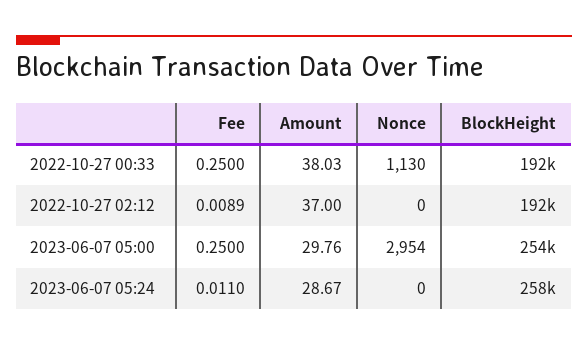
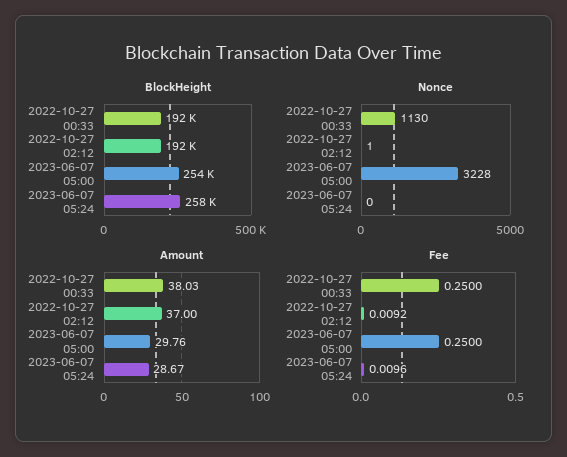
  {
    "Fee": {
      "2022-10-27 00:33": 0.25,
-     "2022-10-27 02:12": 0.0089,
+     "2022-10-27 02:12": 0.0092,
      "2023-06-07 05:00": 0.25,
-     "2023-06-07 05:24": 0.011
+     "2023-06-07 05:24": 0.0096
    },
    "Amount": {
      "2022-10-27 00:33": 38.03,
      "2022-10-27 02:12": 37,
      "2023-06-07 05:00": 29.76,
      "2023-06-07 05:24": 28.67
    },
    "Nonce": {
      "2022-10-27 00:33": 1130,
-     "2022-10-27 02:12": 0,
+     "2022-10-27 02:12": 1,
-     "2023-06-07 05:00": 2954,
+     "2023-06-07 05:00": 3228,
      "2023-06-07 05:24": 0
    },
    "BlockHeight": {
      "2022-10-27 00:33": 192000,
      "2022-10-27 02:12": 192000,
      "2023-06-07 05:00": 254000,
      "2023-06-07 05:24": 258000
    }
  }

